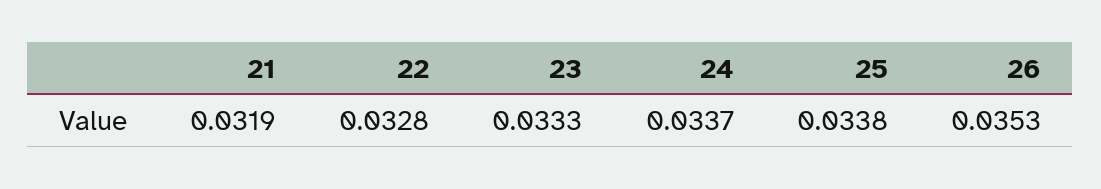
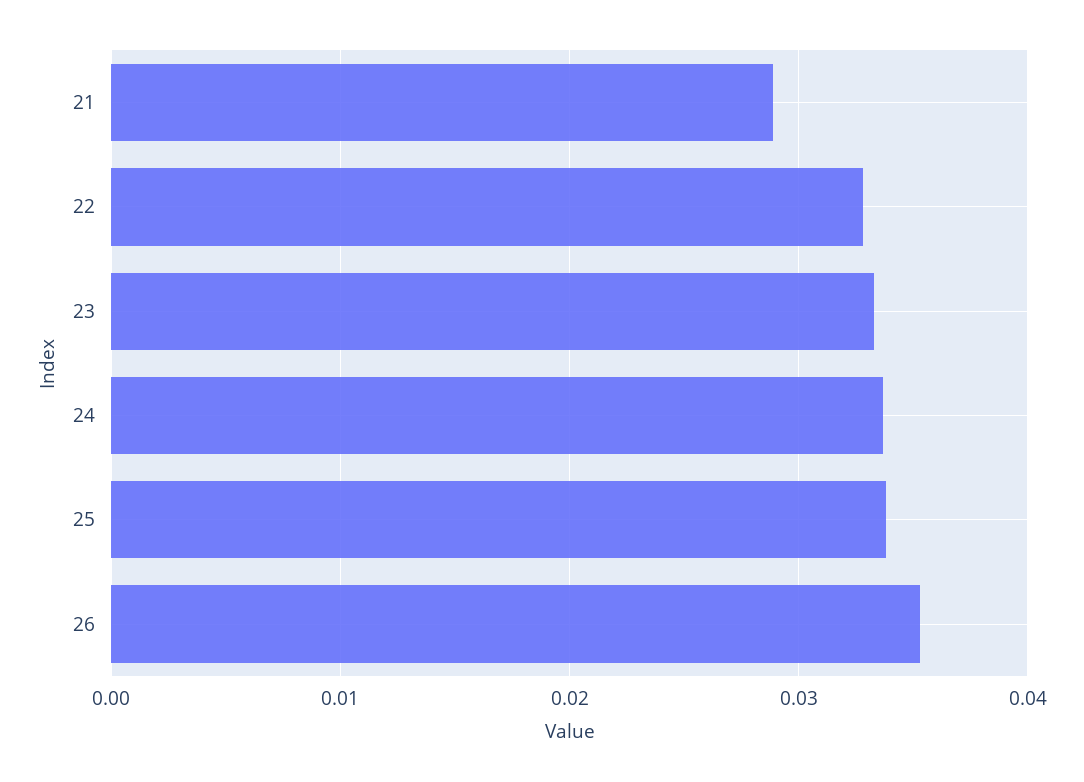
  {
-   "21": 0.0319,
+   "21": 0.029,
    "22": 0.0328,
    "23": 0.0333,
    "24": 0.0337,
    "25": 0.0338,
    "26": 0.0353
  }

